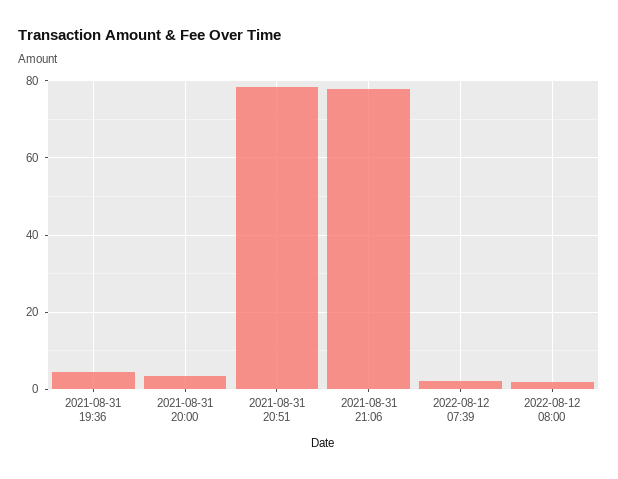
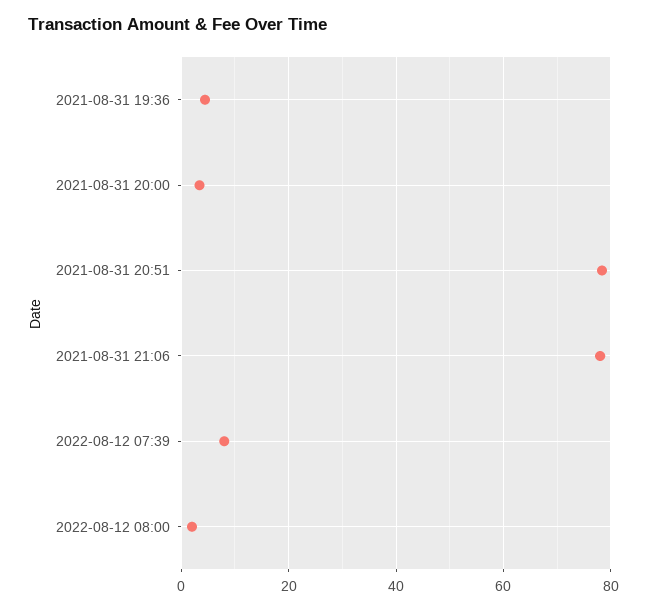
  {
    "2021-08-31 19:36": 4,
    "2021-08-31 20:00": 4,
    "2021-08-31 20:51": 78,
    "2021-08-31 21:06": 78,
-   "2022-08-12 07:39": 2,
+   "2022-08-12 07:39": 8,
    "2022-08-12 08:00": 2
  }

